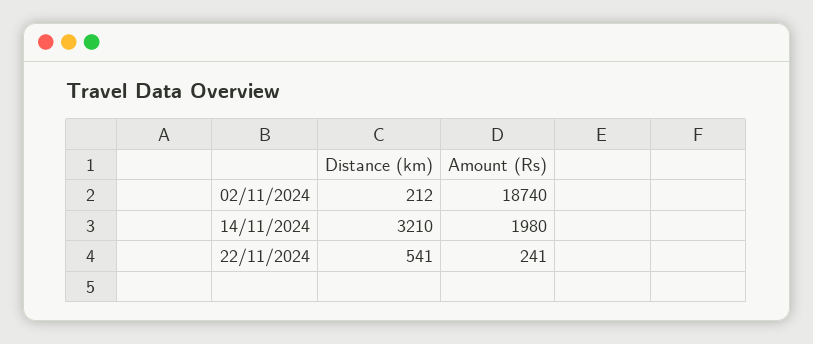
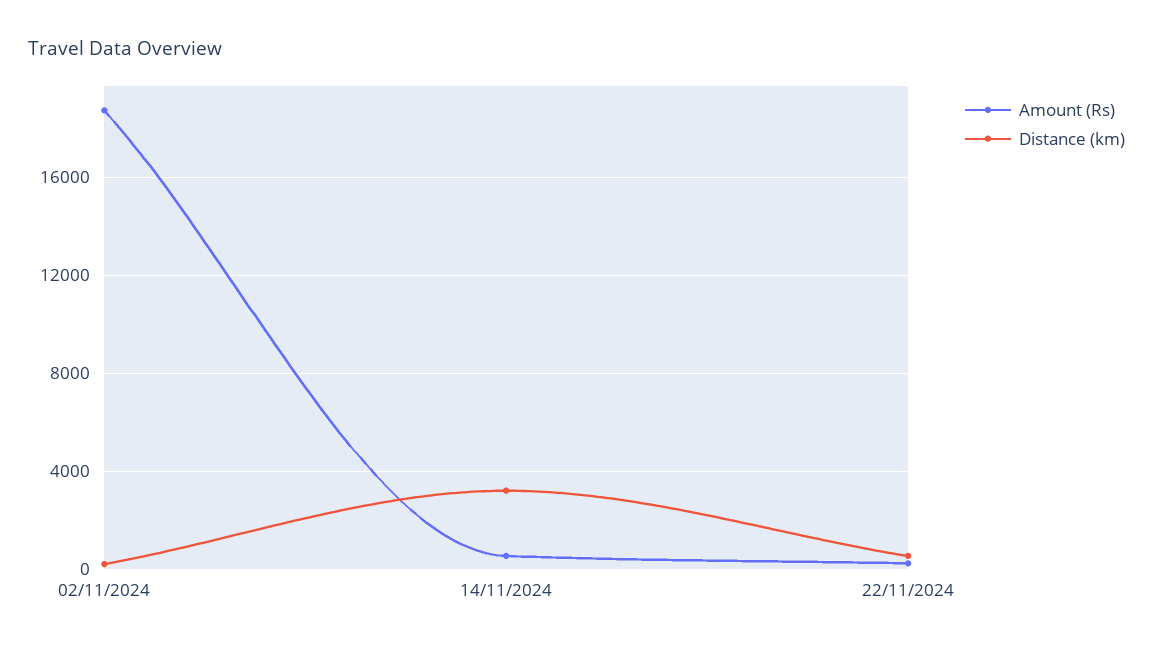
  {
    "Distance (km)": {
      "02/11/2024": 212,
      "14/11/2024": 3210,
      "22/11/2024": 541
    },
    "Amount (Rs)": {
      "02/11/2024": 18740,
-     "14/11/2024": 1980,
+     "14/11/2024": 500,
      "22/11/2024": 241
    }
  }

